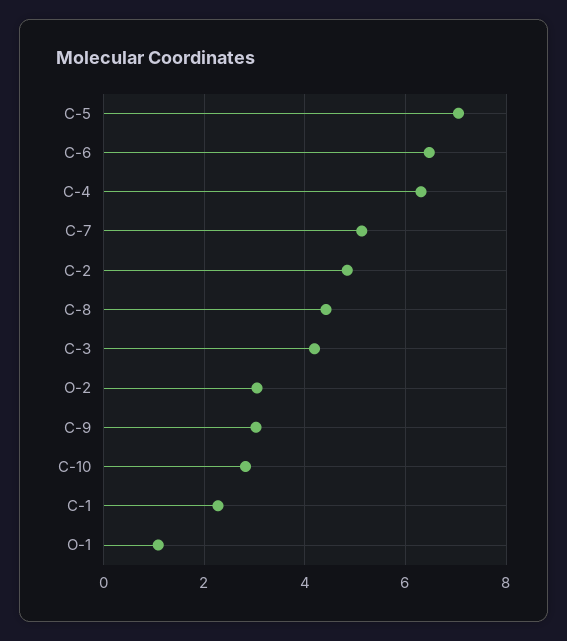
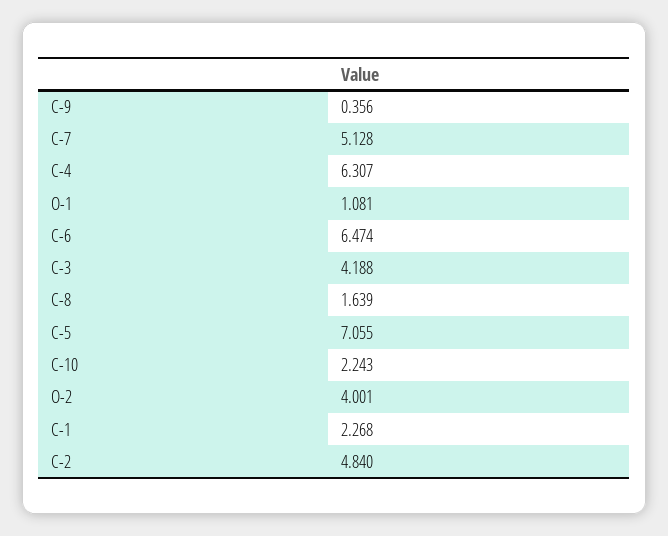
  {
    "C-5": 7.055,
    "C-6": 6.474,
    "C-4": 6.307,
    "C-7": 5.128,
    "C-2": 4.84,
-   "C-8": 4.4,
+   "C-8": 1.639,
    "C-3": 4.188,
-   "O-2": 3,
+   "O-2": 4.001,
-   "C-9": 3,
+   "C-9": 0.356,
-   "C-10": 2.8,
+   "C-10": 2.243,
    "C-1": 2.268,
    "O-1": 1.081
  }

